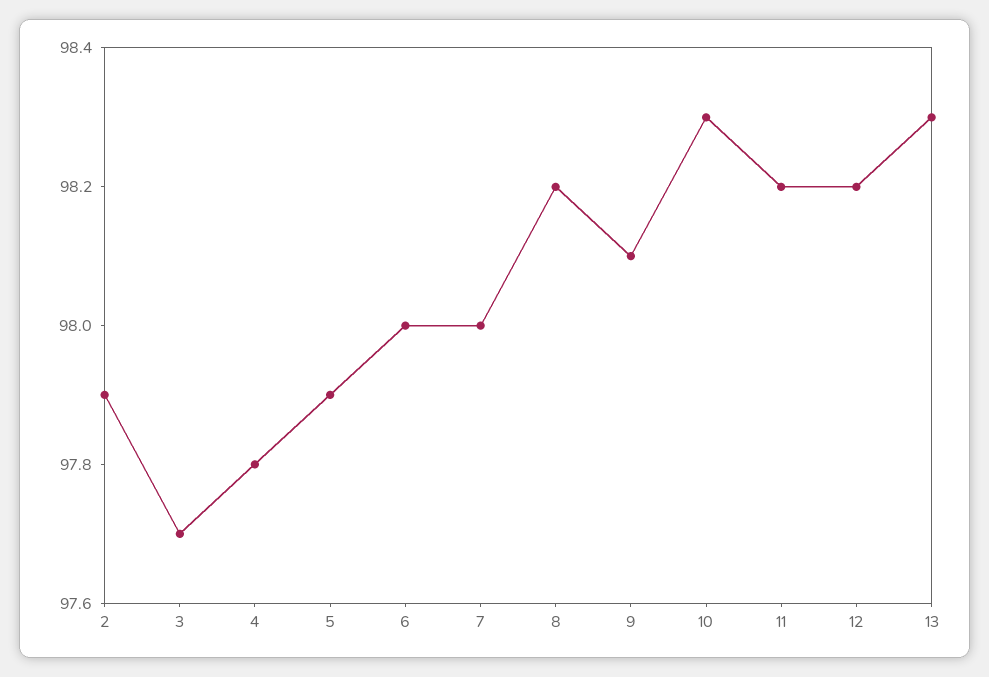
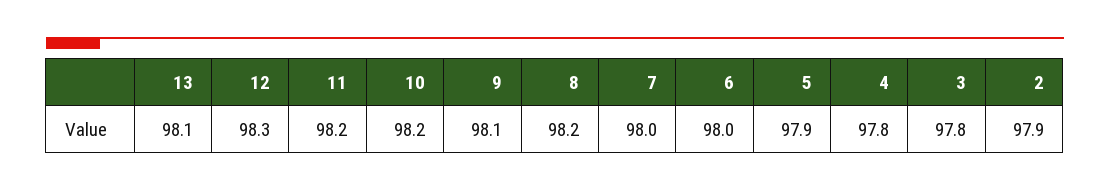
  {
    "2": 97.9,
-   "3": 97.7,
+   "3": 97.8,
    "4": 97.8,
    "5": 97.9,
    "6": 98,
    "7": 98,
    "8": 98.2,
    "9": 98.1,
-   "10": 98.3,
+   "10": 98.2,
    "11": 98.2,
-   "12": 98.2,
+   "12": 98.3,
-   "13": 98.3
+   "13": 98.1
  }

